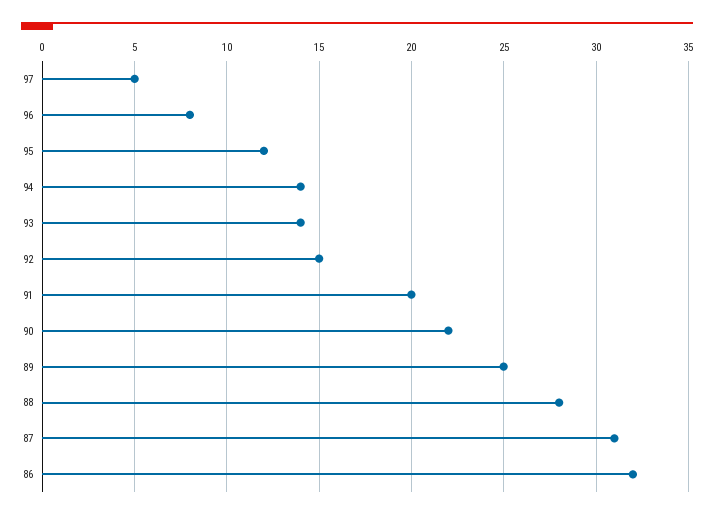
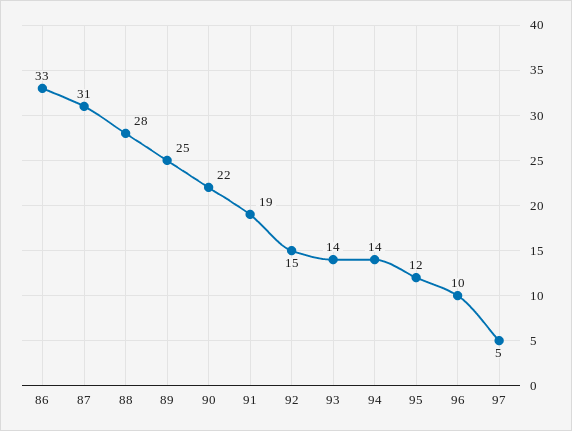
  {
    "97": 5,
-   "96": 8,
+   "96": 10,
    "95": 12,
    "94": 14,
    "93": 14,
    "92": 15,
-   "91": 20,
+   "91": 19,
    "90": 22,
    "89": 25,
    "88": 28,
    "87": 31,
-   "86": 32
+   "86": 33
  }

